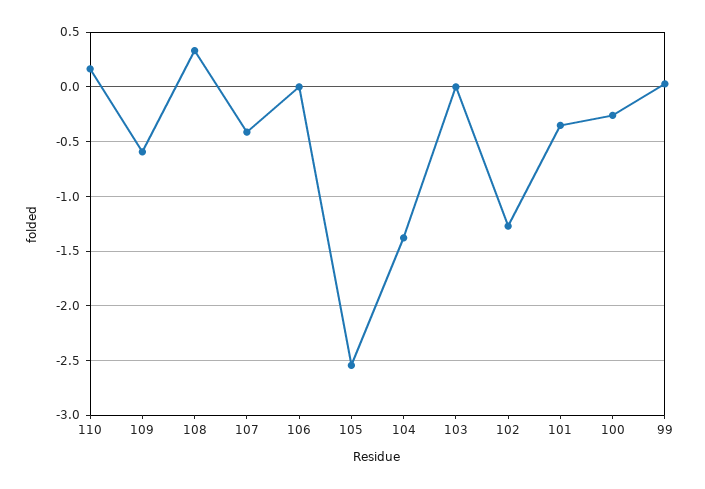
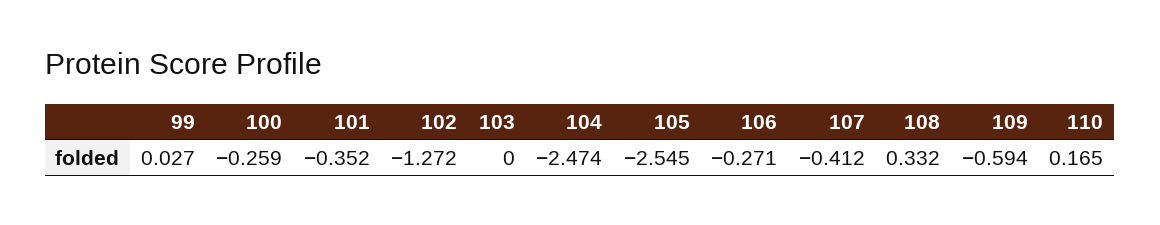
  {
    "110": 0.165,
    "109": -0.594,
    "108": 0.332,
    "107": -0.412,
-   "106": 0,
+   "106": -0.271,
    "105": -2.545,
-   "104": -1.4,
+   "104": -2.474,
    "103": 0,
    "102": -1.272,
    "101": -0.352,
    "100": -0.259,
    "99": 0.027
  }

